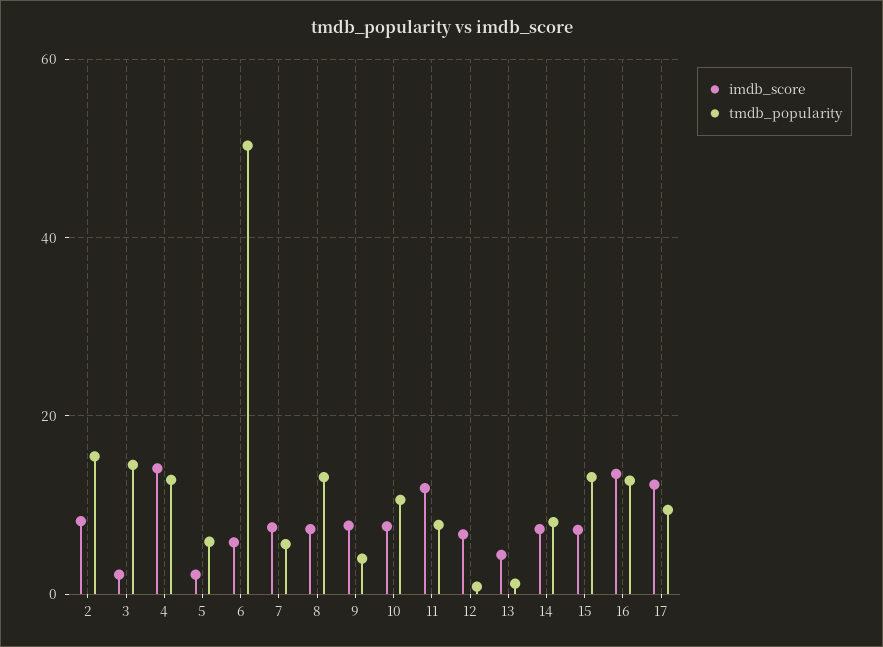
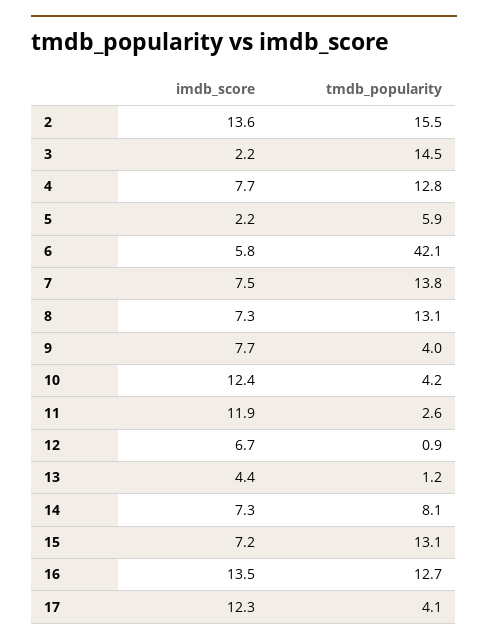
  {
    "imdb_score": {
-     "2": 8,
+     "2": 13.6,
      "3": 2.2,
-     "4": 14,
+     "4": 7.7,
      "5": 2.2,
      "6": 5.8,
      "7": 7.5,
      "8": 7.3,
      "9": 7.7,
-     "10": 8,
+     "10": 12.4,
      "11": 11.9,
      "12": 6.7,
      "13": 4.4,
      "14": 7.3,
      "15": 7.2,
      "16": 13.5,
      "17": 12.3
    },
    "tmdb_popularity": {
      "2": 15.5,
      "3": 14.5,
      "4": 12.8,
      "5": 5.9,
-     "6": 50,
+     "6": 42.1,
-     "7": 6,
+     "7": 13.8,
      "8": 13.1,
      "9": 4,
-     "10": 10,
+     "10": 4.2,
-     "11": 8,
+     "11": 2.6,
      "12": 0.9,
      "13": 1.2,
      "14": 8.1,
      "15": 13.1,
      "16": 12.7,
-     "17": 10
+     "17": 4.1
    }
  }

